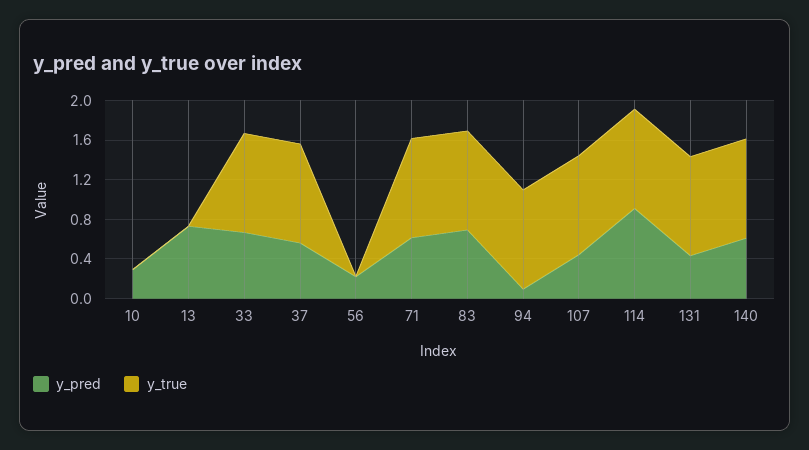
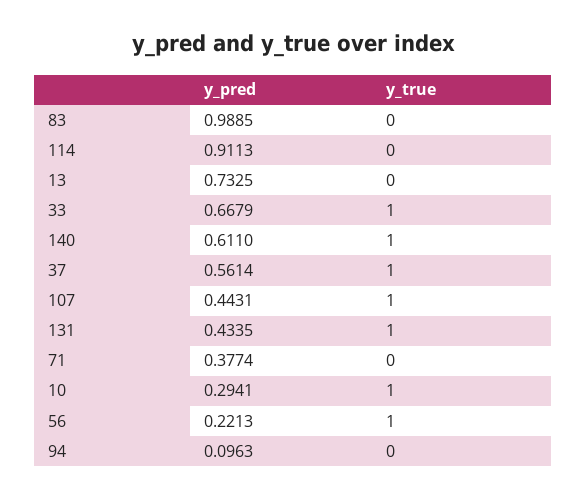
  {
    "y_pred": {
      "10": 0.2941,
      "13": 0.7325,
      "33": 0.6679,
      "37": 0.5614,
      "56": 0.2213,
-     "71": 0.6,
+     "71": 0.3774,
-     "83": 0.7,
+     "83": 0.9885,
      "94": 0.0963,
      "107": 0.4431,
      "114": 0.9113,
      "131": 0.4335,
      "140": 0.611
    },
    "y_true": {
-     "10": 0,
+     "10": 1,
      "13": 0,
      "33": 1,
      "37": 1,
-     "56": 0,
+     "56": 1,
-     "71": 1,
+     "71": 0,
-     "83": 1,
+     "83": 0,
-     "94": 1,
+     "94": 0,
      "107": 1,
-     "114": 1,
+     "114": 0,
      "131": 1,
      "140": 1
    }
  }

